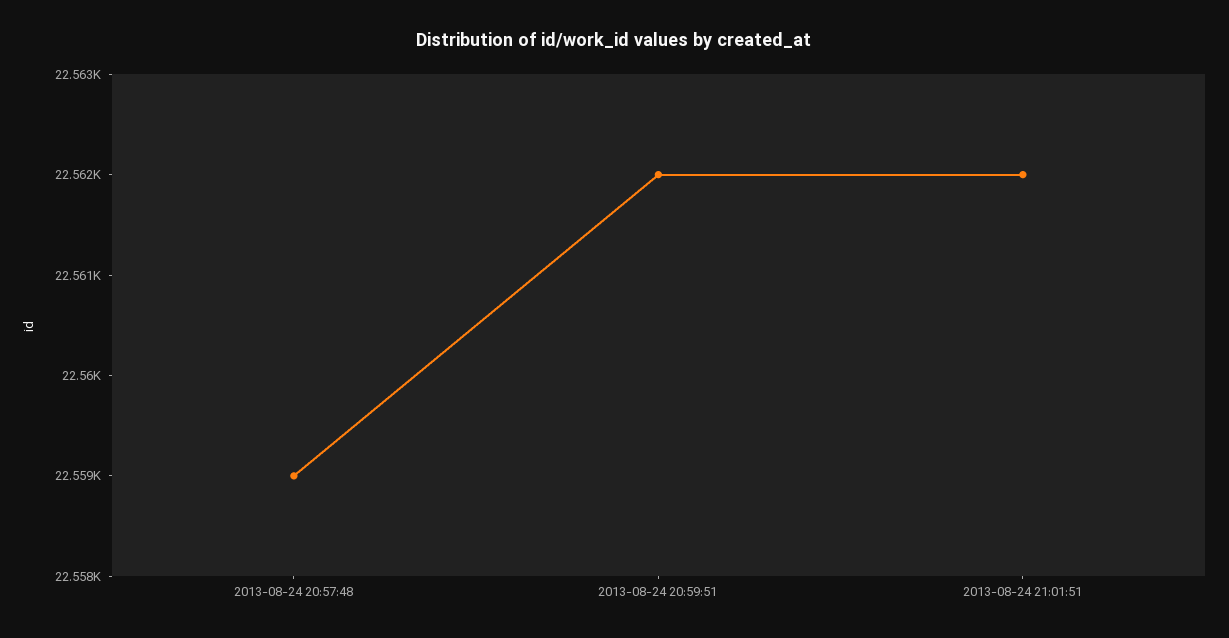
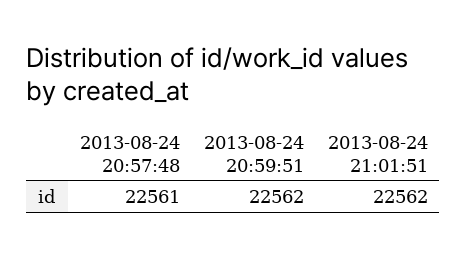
  {
-   "2013-08-24 20:57:48": 22559,
+   "2013-08-24 20:57:48": 22561,
    "2013-08-24 20:59:51": 22562,
    "2013-08-24 21:01:51": 22562
  }

